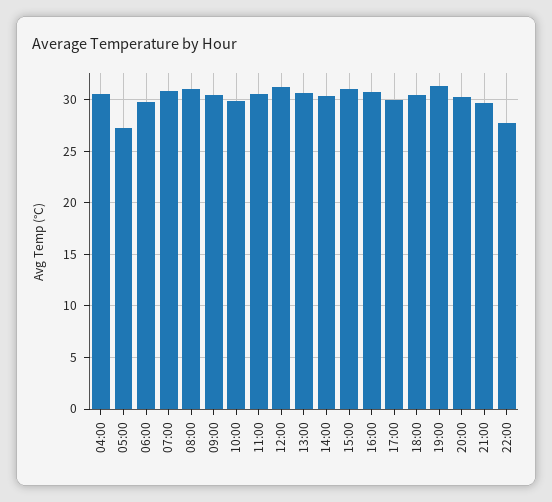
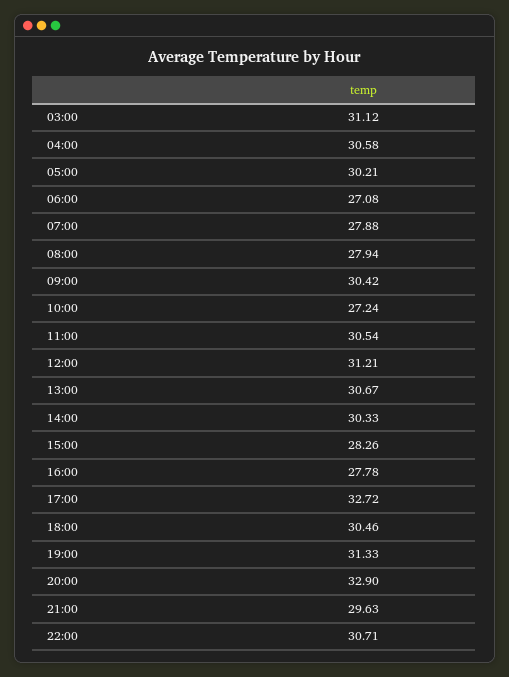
  {
    "04:00": 30.58,
-   "05:00": 27,
+   "05:00": 30.21,
-   "06:00": 30,
+   "06:00": 27.08,
-   "07:00": 31,
+   "07:00": 27.88,
-   "08:00": 31,
+   "08:00": 27.94,
    "09:00": 30.42,
-   "10:00": 30,
+   "10:00": 27.24,
    "11:00": 30.54,
    "12:00": 31.21,
    "13:00": 30.67,
    "14:00": 30.33,
-   "15:00": 31,
+   "15:00": 28.26,
-   "16:00": 31,
+   "16:00": 27.78,
-   "17:00": 30,
+   "17:00": 32.72,
    "18:00": 30.46,
    "19:00": 31.33,
-   "20:00": 30,
+   "20:00": 32.9,
    "21:00": 29.63,
-   "22:00": 28
+   "22:00": 30.71,
+   "03:00": 31.12
  }

